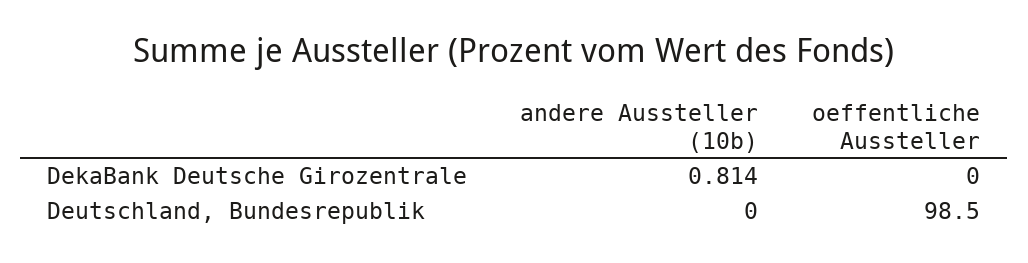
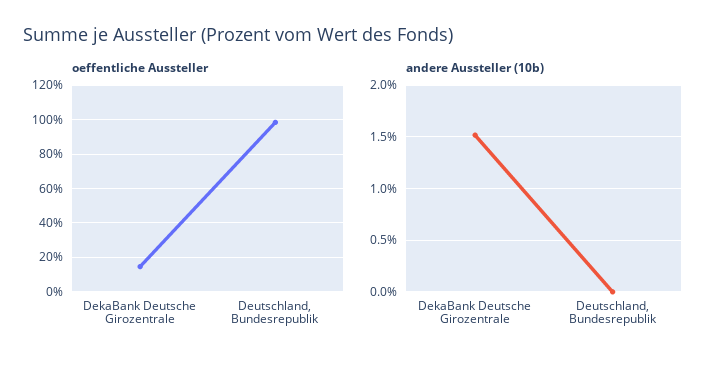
  {
    "andere Aussteller (10b)": {
-     "DekaBank Deutsche Girozentrale": 0.814,
+     "DekaBank Deutsche Girozentrale": 1.5,
      "Deutschland, Bundesrepublik": 0
    },
    "oeffentliche Aussteller": {
-     "DekaBank Deutsche Girozentrale": 0,
+     "DekaBank Deutsche Girozentrale": 15,
      "Deutschland, Bundesrepublik": 98.5
    }
  }

